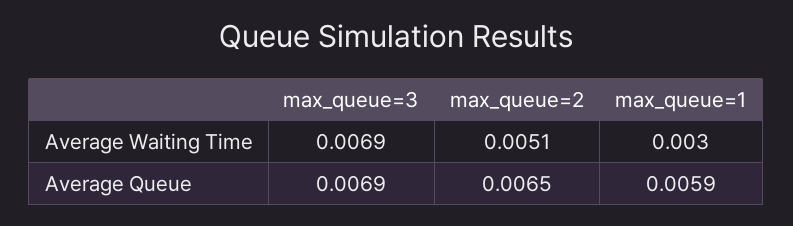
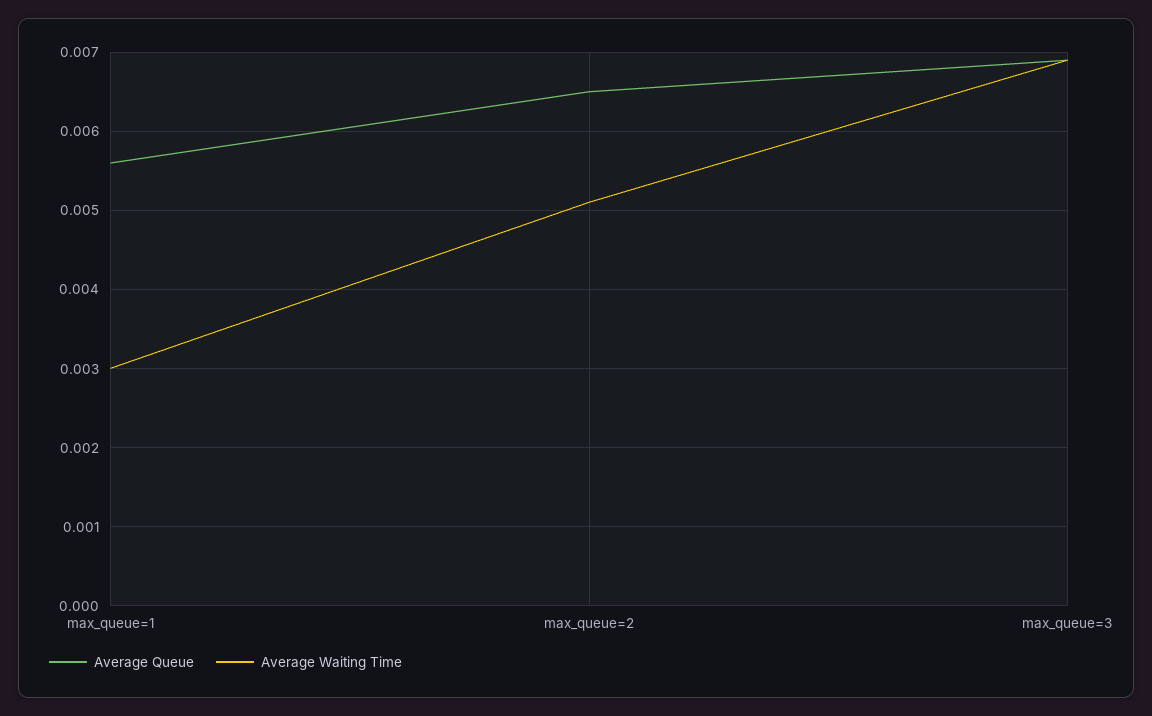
  {
    "Average Waiting Time": {
      "max_queue=3": 0.0069,
      "max_queue=2": 0.0051,
      "max_queue=1": 0.003
    },
    "Average Queue": {
      "max_queue=3": 0.0069,
      "max_queue=2": 0.0065,
-     "max_queue=1": 0.0059
+     "max_queue=1": 0.0056
    }
  }

